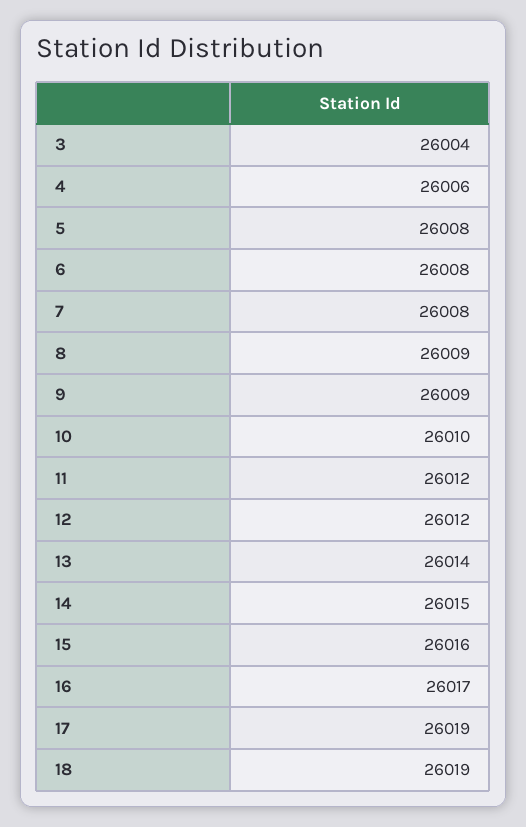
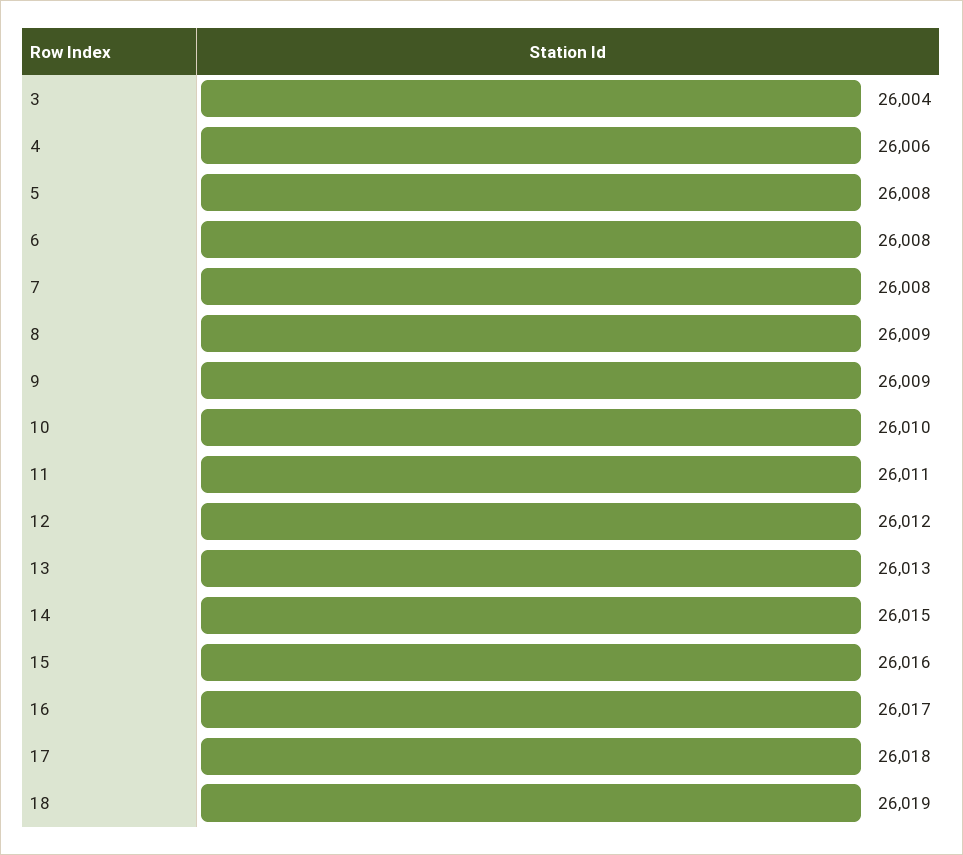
  {
    "3": 26004,
    "4": 26006,
    "5": 26008,
    "6": 26008,
    "7": 26008,
    "8": 26009,
    "9": 26009,
    "10": 26010,
-   "11": 26012,
+   "11": 26011,
    "12": 26012,
-   "13": 26014,
+   "13": 26013,
    "14": 26015,
    "15": 26016,
    "16": 26017,
-   "17": 26019,
+   "17": 26018,
    "18": 26019
  }

